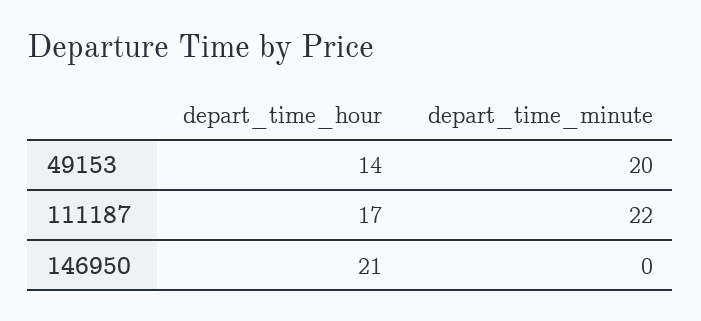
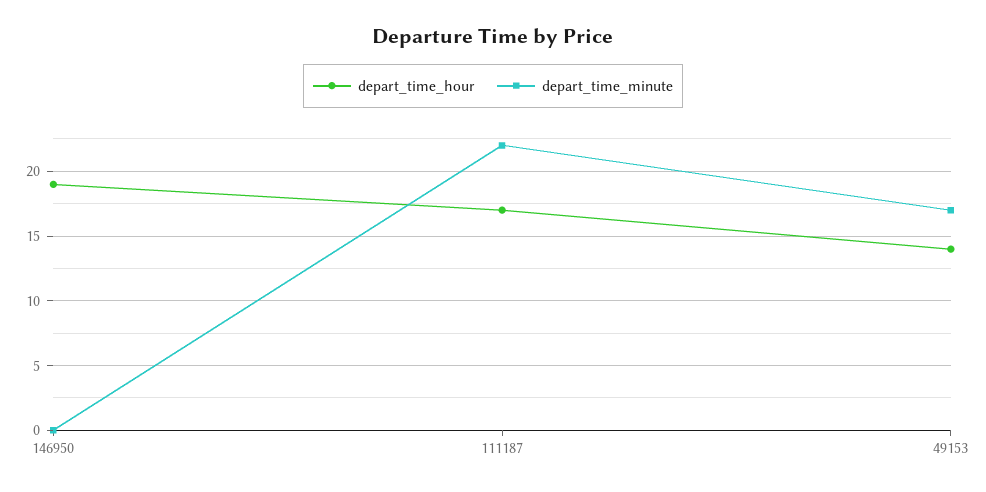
  {
    "depart_time_hour": {
      "49153": 14,
      "111187": 17,
-     "146950": 21
+     "146950": 19
    },
    "depart_time_minute": {
-     "49153": 20,
+     "49153": 17,
      "111187": 22,
      "146950": 0
    }
  }

